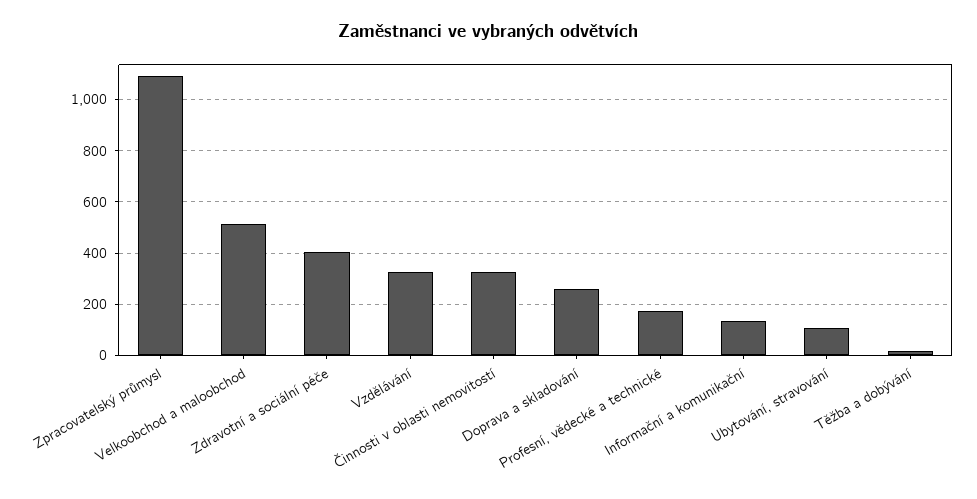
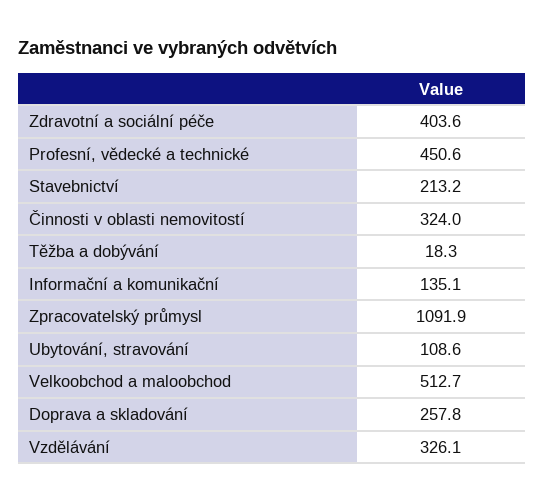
  {
    "Zpracovatelský průmysl": 1091.9,
    "Velkoobchod a maloobchod": 512.7,
    "Zdravotní a sociální péče": 403.6,
    "Vzdělávání": 326.1,
    "Činnosti v oblasti nemovitostí": 324,
    "Doprava a skladování": 257.8,
-   "Profesní, vědecké a technické": 175,
+   "Profesní, vědecké a technické": 450.6,
    "Informační a komunikační": 135.1,
    "Ubytování, stravování": 108.6,
-   "Těžba a dobývání": 18.3
+   "Těžba a dobývání": 18.3,
+   "Stavebnictví": 213.2
  }

